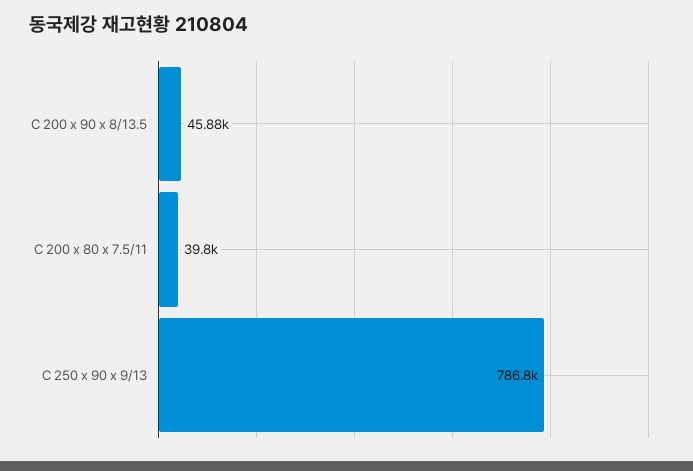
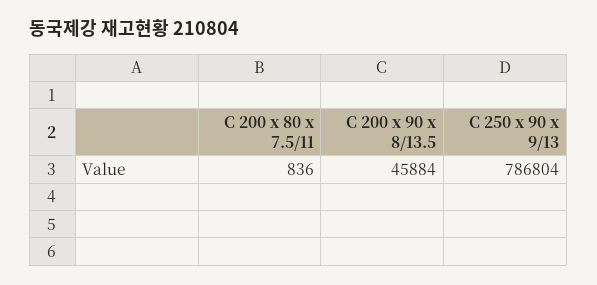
  {
    "C 200 x 90 x 8/13.5": 45884,
-   "C 200 x 80 x 7.5/11": 39800,
+   "C 200 x 80 x 7.5/11": 836,
    "C 250 x 90 x 9/13": 786804
  }

